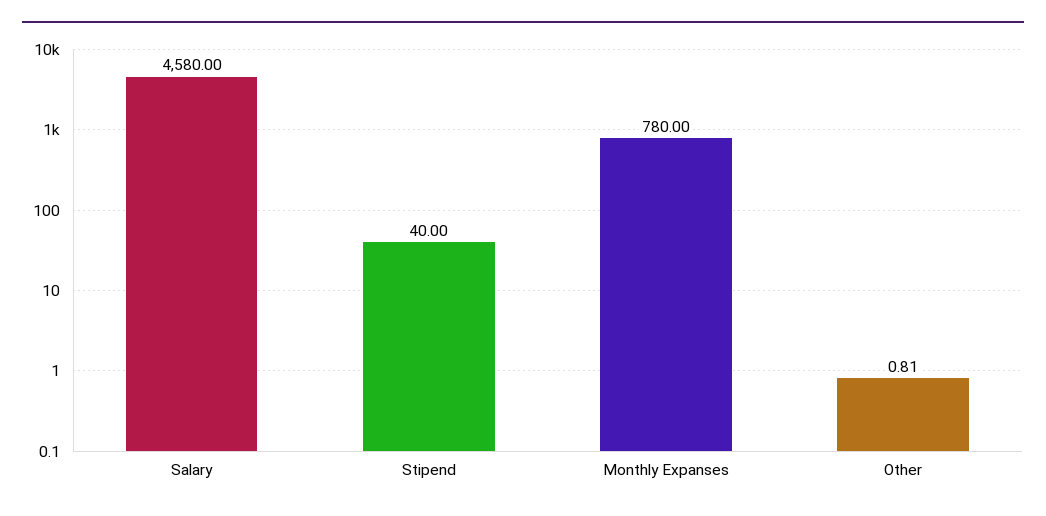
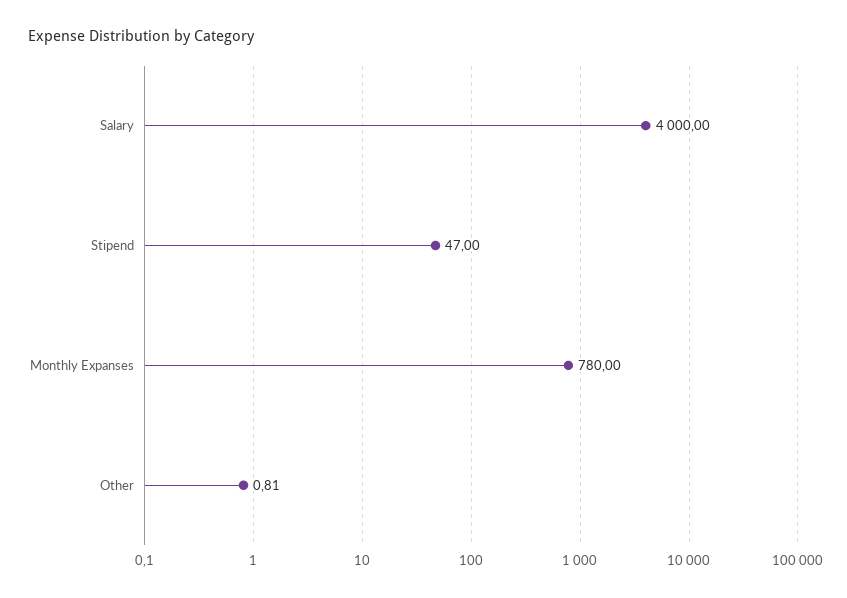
  {
-   "Salary": 4580,
+   "Salary": 4000,
-   "Stipend": 40,
+   "Stipend": 47,
    "Monthly Expanses": 780,
    "Other": 0.81
  }

